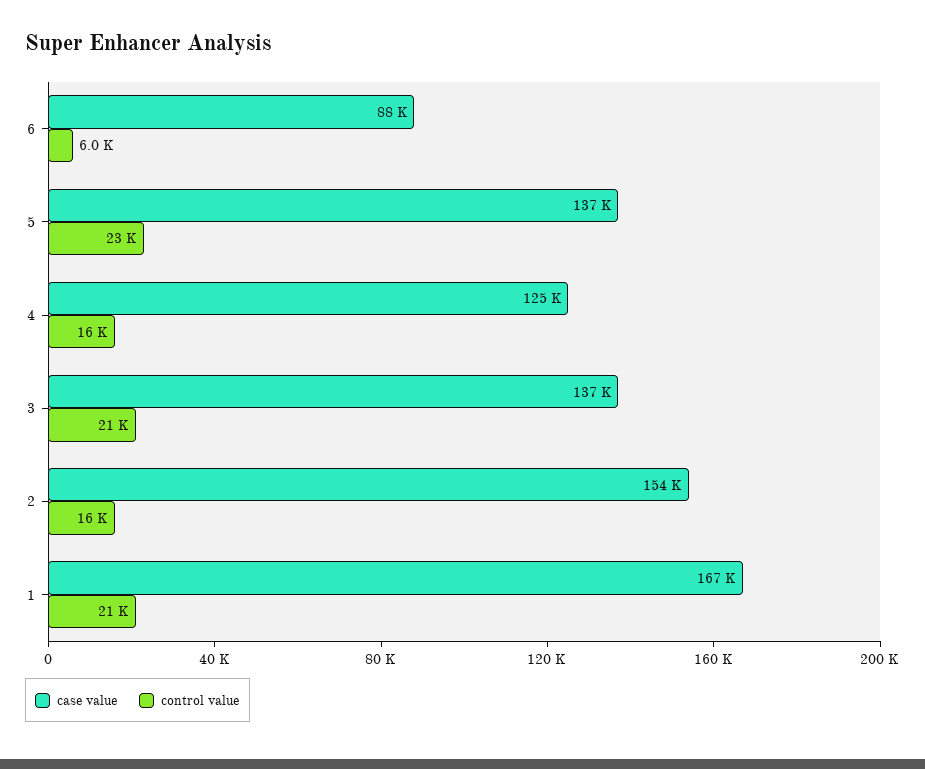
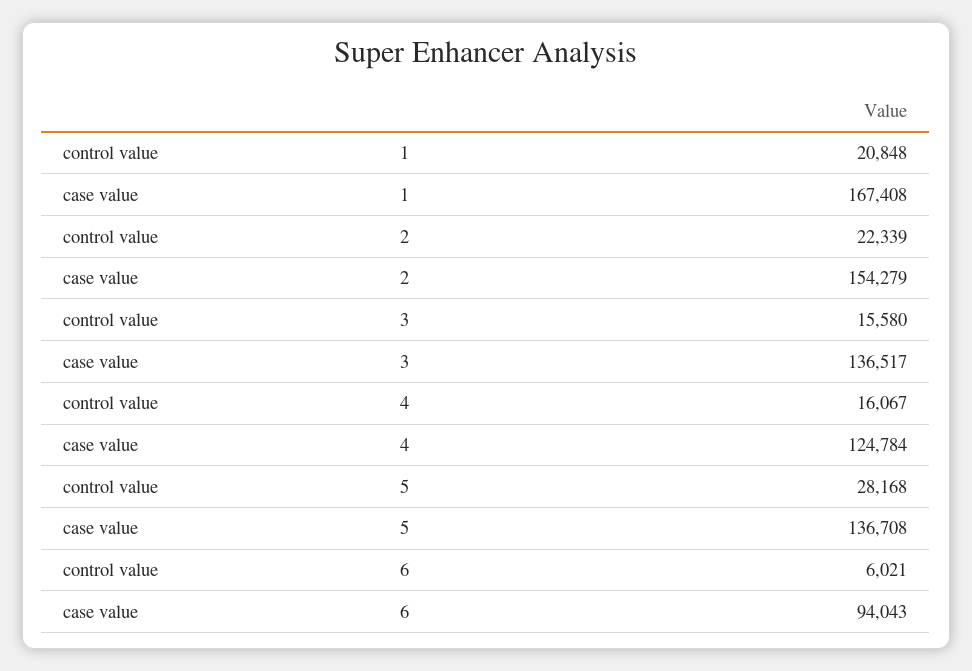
  {
    "case value": {
-     "6": 88000,
+     "6": 94043,
      "5": 136708,
      "4": 124784,
      "3": 136517,
      "2": 154279,
      "1": 167408
    },
    "control value": {
      "6": 6021,
-     "5": 23000,
+     "5": 28168,
      "4": 16067,
-     "3": 21000,
+     "3": 15580,
-     "2": 16000,
+     "2": 22339,
      "1": 20848
    }
  }

